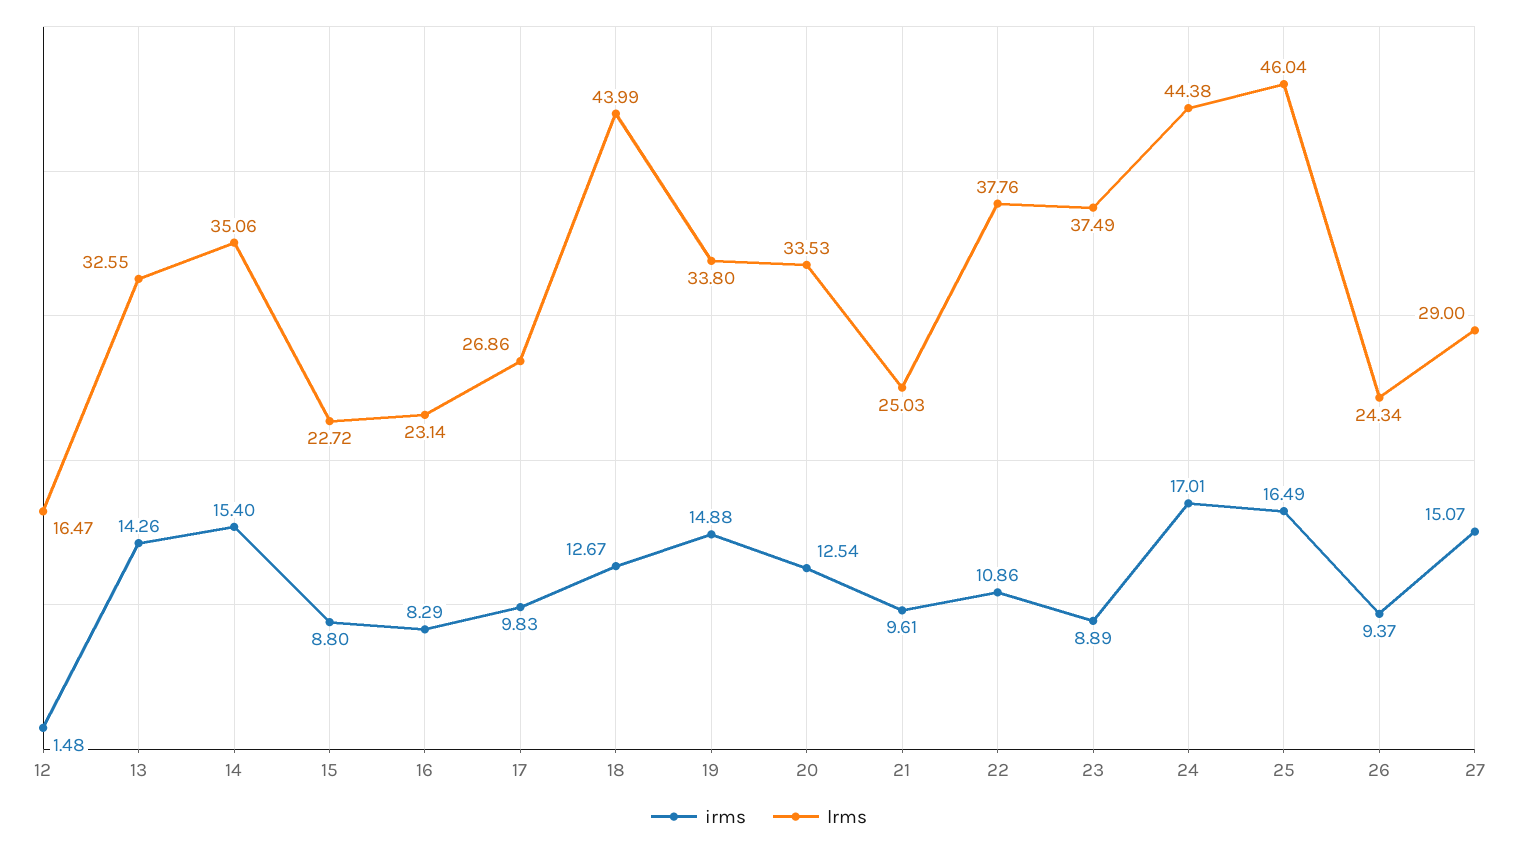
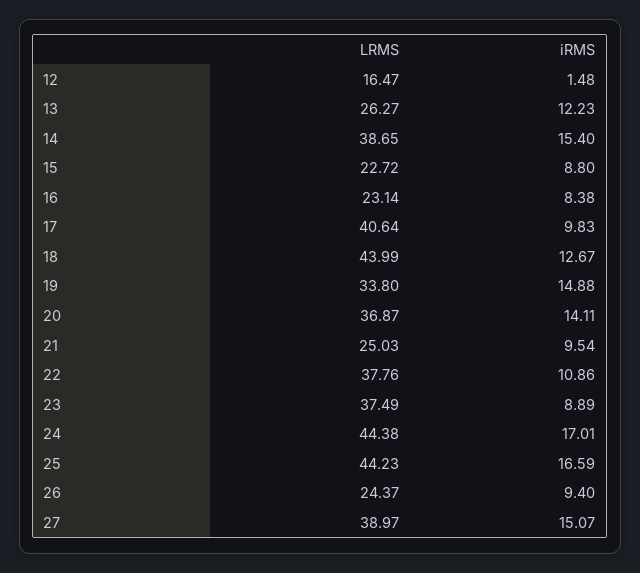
  {
    "irms": {
      "12": 1.48,
-     "13": 14.26,
+     "13": 12.23,
      "14": 15.4,
      "15": 8.8,
-     "16": 8.29,
+     "16": 8.38,
      "17": 9.83,
      "18": 12.67,
      "19": 14.88,
-     "20": 12.54,
+     "20": 14.11,
-     "21": 9.61,
+     "21": 9.54,
      "22": 10.86,
      "23": 8.89,
      "24": 17.01,
-     "25": 16.49,
+     "25": 16.59,
-     "26": 9.37,
+     "26": 9.4,
      "27": 15.07
    },
    "lrms": {
      "12": 16.47,
-     "13": 32.55,
+     "13": 26.27,
-     "14": 35.06,
+     "14": 38.65,
      "15": 22.72,
      "16": 23.14,
-     "17": 26.86,
+     "17": 40.64,
      "18": 43.99,
      "19": 33.8,
-     "20": 33.53,
+     "20": 36.87,
      "21": 25.03,
      "22": 37.76,
      "23": 37.49,
      "24": 44.38,
-     "25": 46.04,
+     "25": 44.23,
-     "26": 24.34,
+     "26": 24.37,
-     "27": 29
+     "27": 38.97
    }
  }

